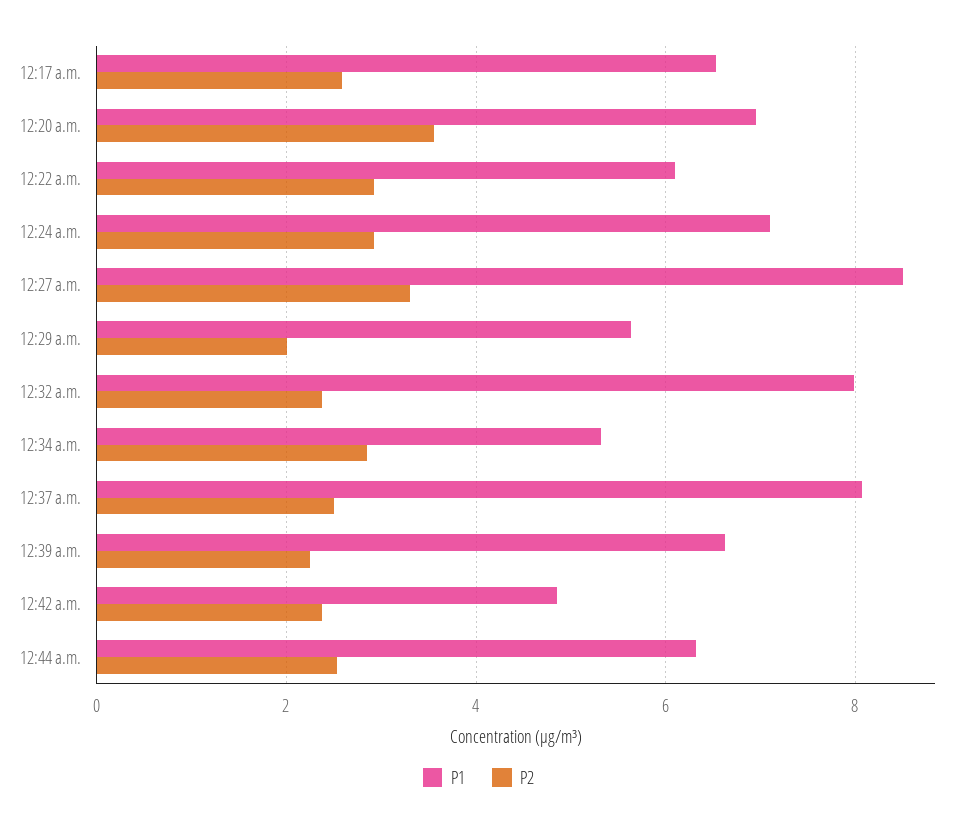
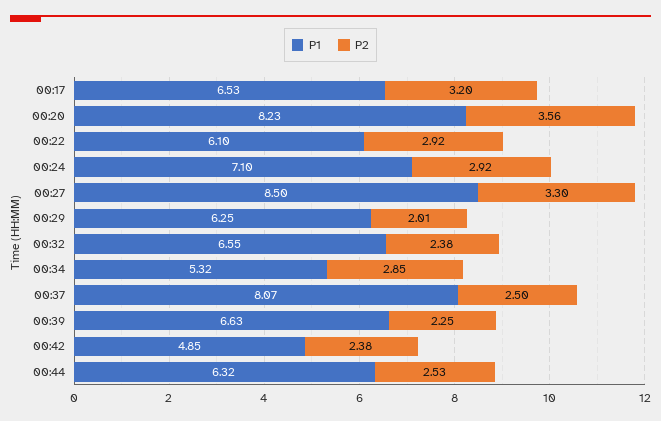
  {
    "P1": {
      "12:17 a.m.": 6.53,
-     "12:20 a.m.": 7,
+     "12:20 a.m.": 8.23,
      "12:22 a.m.": 6.1,
      "12:24 a.m.": 7.1,
      "12:27 a.m.": 8.5,
-     "12:29 a.m.": 5.6,
+     "12:29 a.m.": 6.25,
-     "12:32 a.m.": 8,
+     "12:32 a.m.": 6.55,
      "12:34 a.m.": 5.32,
      "12:37 a.m.": 8.07,
      "12:39 a.m.": 6.63,
      "12:42 a.m.": 4.85,
      "12:44 a.m.": 6.32
    },
    "P2": {
-     "12:17 a.m.": 2.6,
+     "12:17 a.m.": 3.2,
      "12:20 a.m.": 3.56,
      "12:22 a.m.": 2.92,
      "12:24 a.m.": 2.92,
      "12:27 a.m.": 3.3,
      "12:29 a.m.": 2.01,
      "12:32 a.m.": 2.38,
      "12:34 a.m.": 2.85,
      "12:37 a.m.": 2.5,
      "12:39 a.m.": 2.25,
      "12:42 a.m.": 2.38,
      "12:44 a.m.": 2.53
    }
  }

